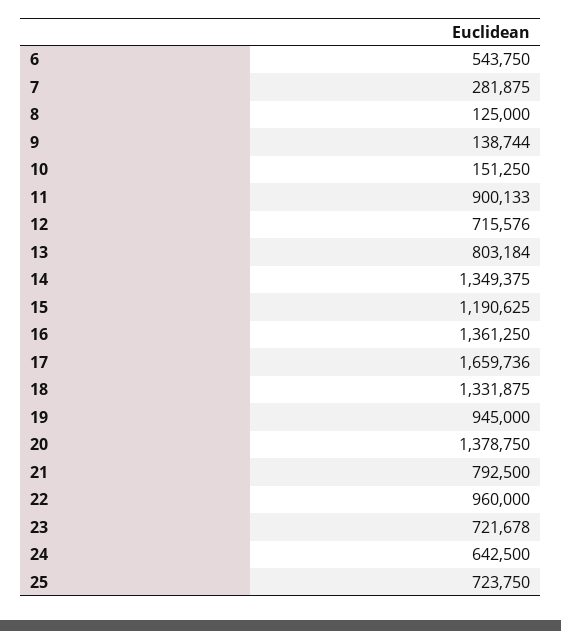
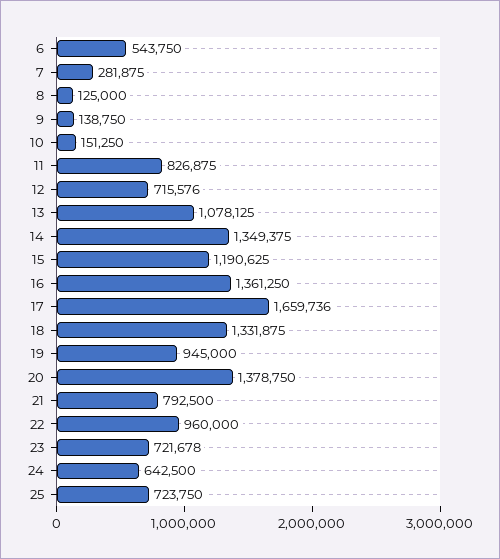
  {
    "6": 543750,
    "7": 281875,
    "8": 125000,
-   "9": 138744,
+   "9": 138750,
    "10": 151250,
-   "11": 900133,
+   "11": 826875,
    "12": 715576,
-   "13": 803184,
+   "13": 1078125,
    "14": 1349375,
    "15": 1190625,
    "16": 1361250,
    "17": 1659736,
    "18": 1331875,
    "19": 945000,
    "20": 1378750,
    "21": 792500,
    "22": 960000,
    "23": 721678,
    "24": 642500,
    "25": 723750
  }

